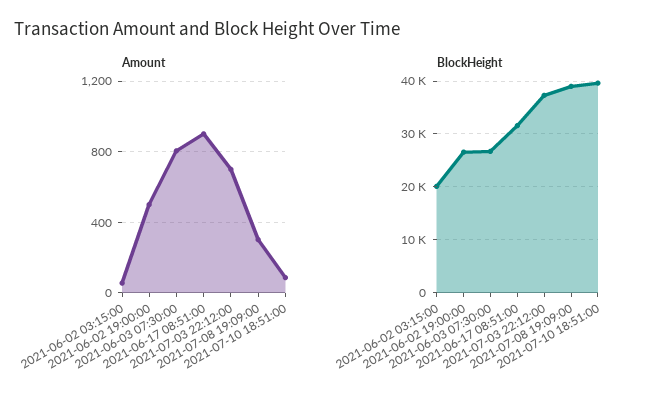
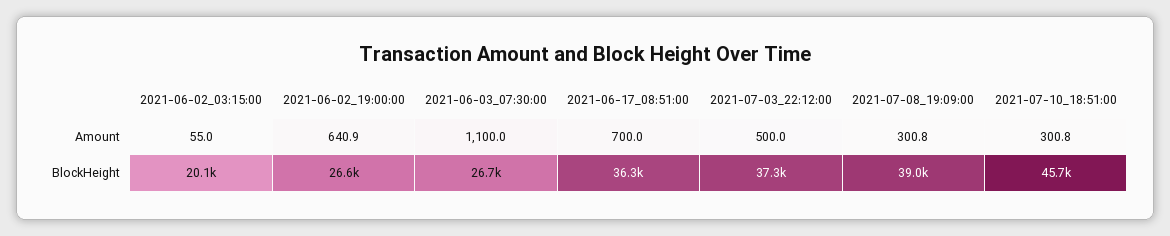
  {
    "Amount": {
      "2021-06-02 03:15:00": 55,
-     "2021-06-02 19:00:00": 500,
+     "2021-06-02 19:00:00": 640.9,
-     "2021-06-03 07:30:00": 800,
+     "2021-06-03 07:30:00": 1100,
-     "2021-06-17 08:51:00": 900,
+     "2021-06-17 08:51:00": 700,
-     "2021-07-03 22:12:00": 700,
+     "2021-07-03 22:12:00": 500,
      "2021-07-08 19:09:00": 300.8,
-     "2021-07-10 18:51:00": 100
+     "2021-07-10 18:51:00": 300.8
    },
    "BlockHeight": {
      "2021-06-02 03:15:00": 20100,
      "2021-06-02 19:00:00": 26600,
      "2021-06-03 07:30:00": 26700,
-     "2021-06-17 08:51:00": 32000,
+     "2021-06-17 08:51:00": 36300,
      "2021-07-03 22:12:00": 37300,
      "2021-07-08 19:09:00": 39000,
-     "2021-07-10 18:51:00": 40000
+     "2021-07-10 18:51:00": 45700
    }
  }

